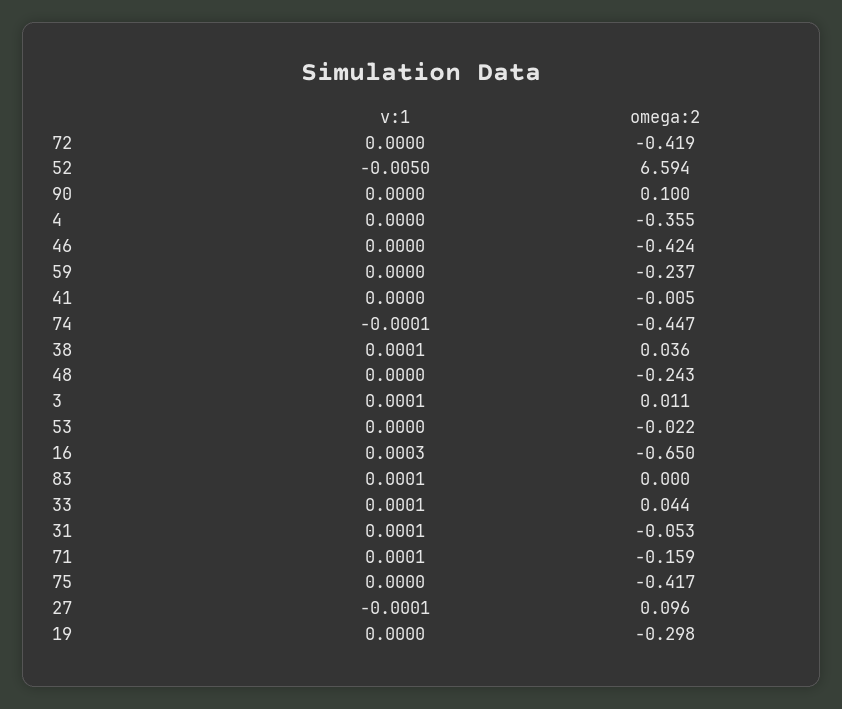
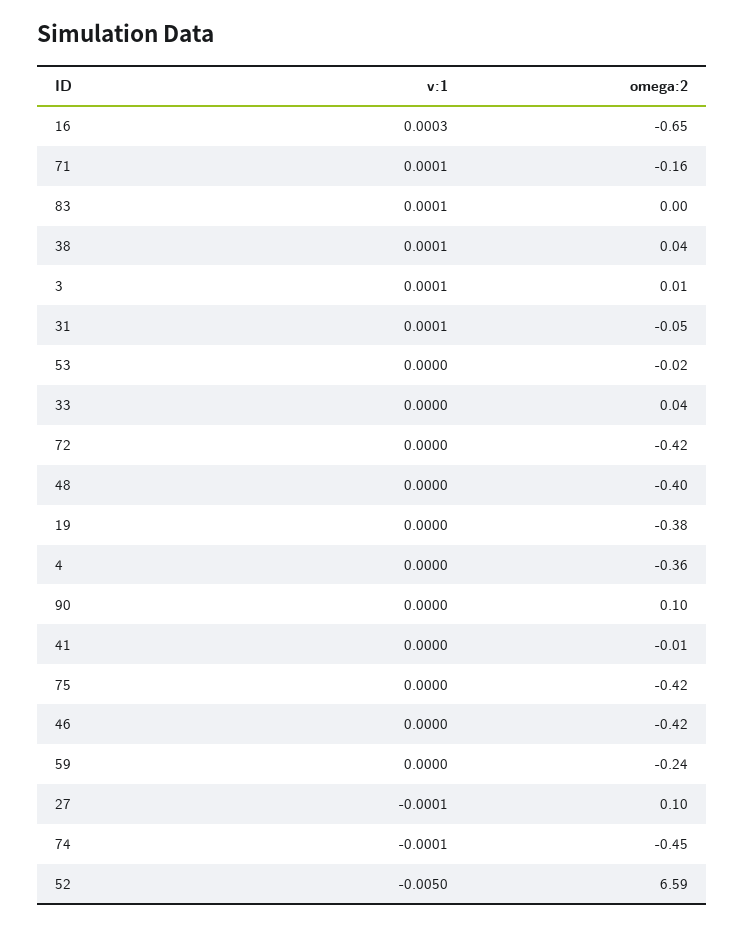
  {
    "v:1": {
      "72": 0,
      "52": -0.005,
      "90": 0,
      "4": 0,
      "46": 0,
      "59": 0,
      "41": 0,
      "74": -0.0001,
      "38": 0.0001,
      "48": 0,
      "3": 0.0001,
      "53": 0,
      "16": 0.0003,
      "83": 0.0001,
-     "33": 0.0001,
+     "33": 0,
      "31": 0.0001,
      "71": 0.0001,
      "75": 0,
      "27": -0.0001,
      "19": 0
    },
    "omega:2": {
      "72": -0.419,
      "52": 6.594,
      "90": 0.1,
      "4": -0.355,
      "46": -0.424,
      "59": -0.237,
      "41": -0.005,
      "74": -0.447,
      "38": 0.036,
-     "48": -0.243,
+     "48": -0.4,
      "3": 0.011,
      "53": -0.022,
      "16": -0.65,
      "83": 0,
      "33": 0.044,
      "31": -0.053,
      "71": -0.159,
      "75": -0.417,
      "27": 0.096,
-     "19": -0.298
+     "19": -0.38
    }
  }

